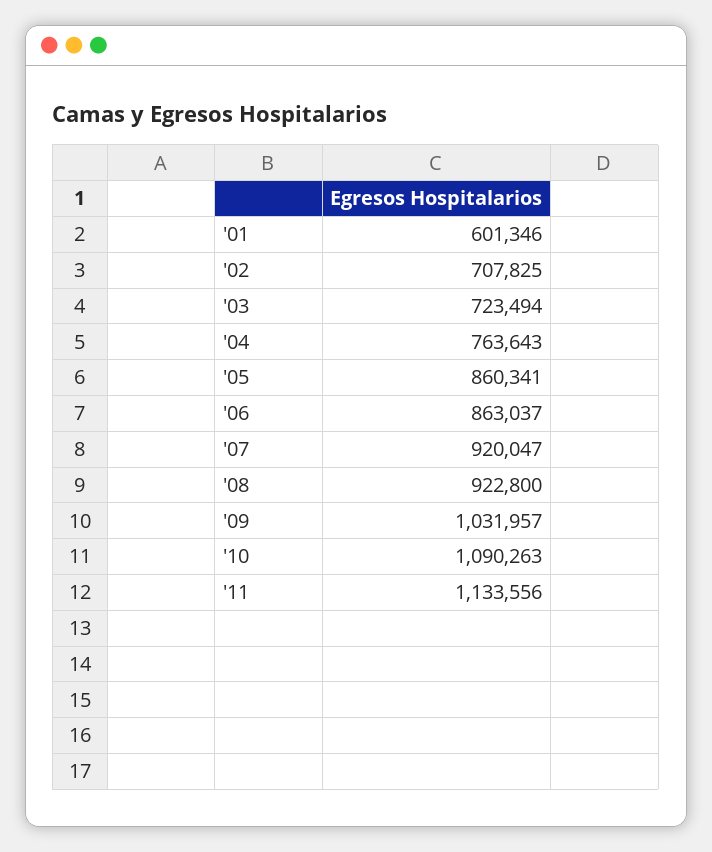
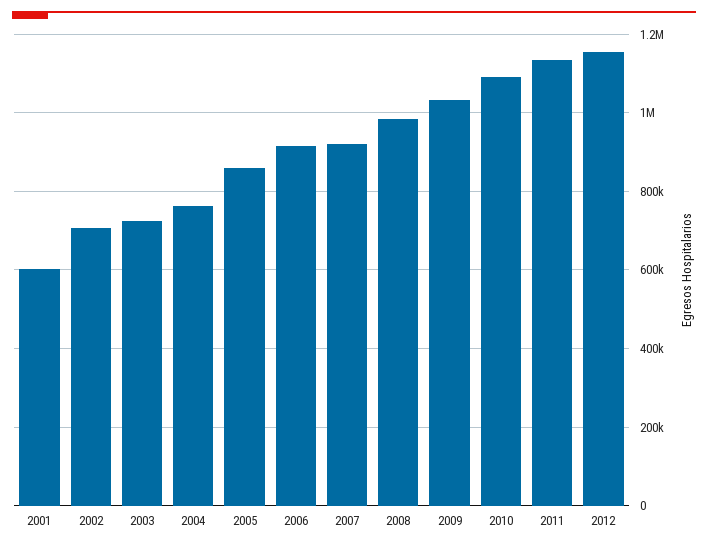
  {
    "'01": 601346,
    "'02": 707825,
    "'03": 723494,
    "'04": 763643,
    "'05": 860341,
-   "'06": 863037,
+   "'06": 920000,
    "'07": 920047,
-   "'08": 922800,
+   "'08": 980000,
    "'09": 1031957,
    "'10": 1090263,
-   "'11": 1133556
+   "'11": 1133556,
+   "2012": 1160000
  }

